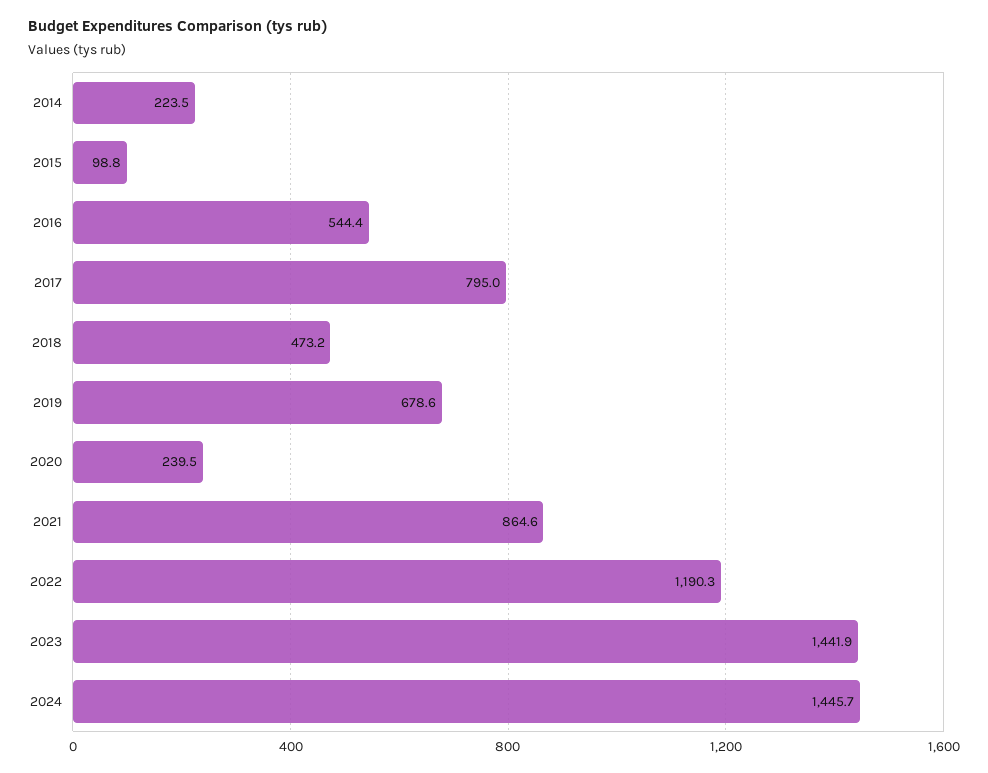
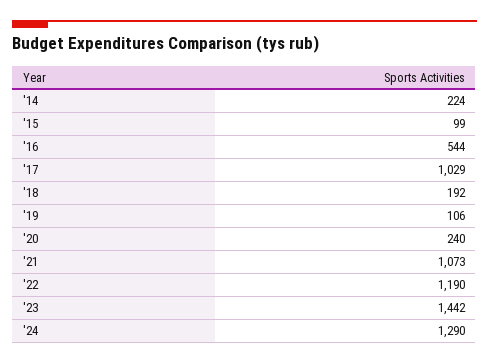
  {
    "2014": 223.5,
    "2015": 98.8,
    "2016": 544.4,
-   "2017": 795,
+   "2017": 1029,
-   "2018": 473.2,
+   "2018": 192,
-   "2019": 678.6,
+   "2019": 106,
    "2020": 239.5,
-   "2021": 864.6,
+   "2021": 1073,
    "2022": 1190.3,
    "2023": 1441.9,
-   "2024": 1445.7
+   "2024": 1290
  }

